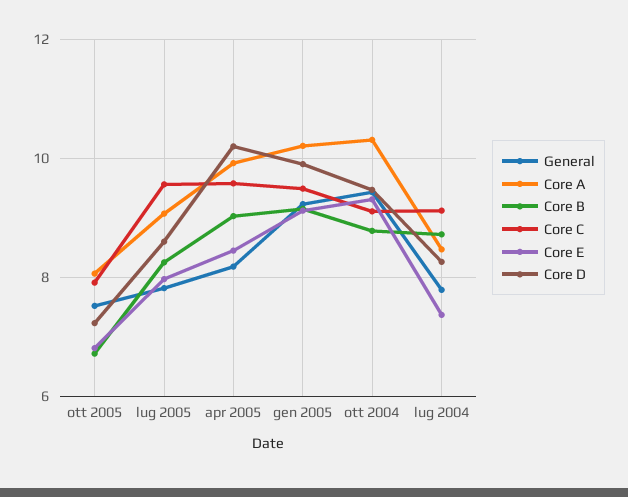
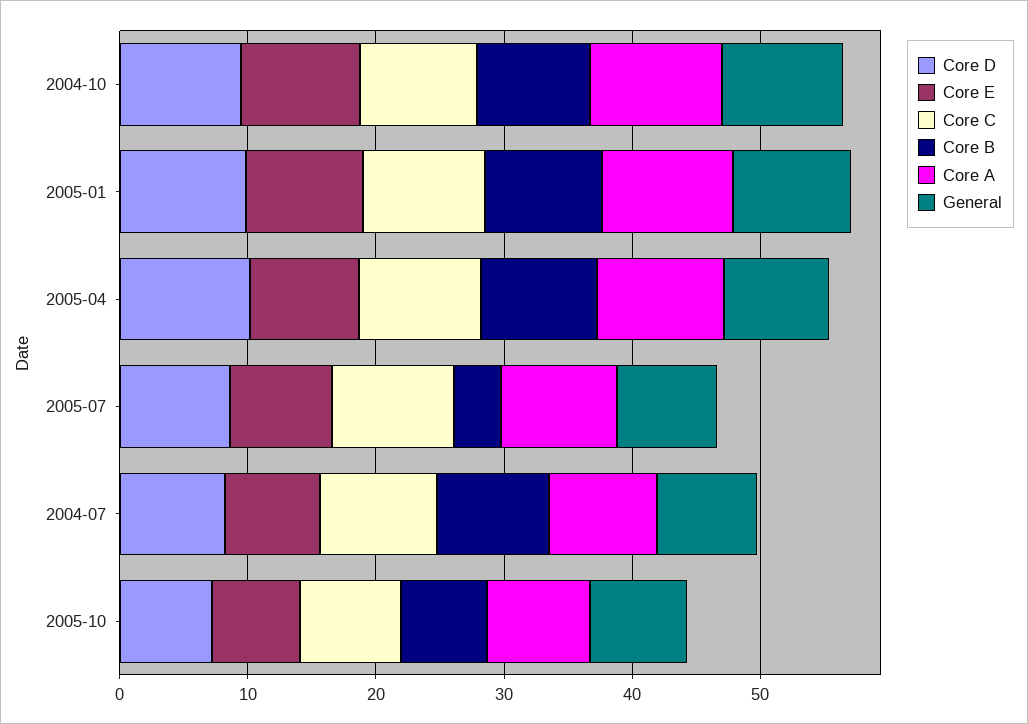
  {
    "General": {
      "ott 2005": 7.6,
      "lug 2005": 7.8,
      "apr 2005": 8.2,
      "gen 2005": 9.2,
      "ott 2004": 9.4,
      "lug 2004": 7.8
    },
    "Core A": {
      "ott 2005": 8,
      "lug 2005": 9,
      "apr 2005": 10,
      "gen 2005": 10.2,
      "ott 2004": 10.4,
      "lug 2004": 8.4
    },
    "Core B": {
      "ott 2005": 6.8,
-     "lug 2005": 8.2,
+     "lug 2005": 4,
      "apr 2005": 9,
      "gen 2005": 9.2,
      "ott 2004": 8.8,
      "lug 2004": 8.8
    },
    "Core C": {
      "ott 2005": 8,
      "lug 2005": 9.6,
      "apr 2005": 9.6,
      "gen 2005": 9.4,
      "ott 2004": 9.2,
      "lug 2004": 9.2
    },
    "Core E": {
      "ott 2005": 6.8,
      "lug 2005": 8,
      "apr 2005": 8.4,
      "gen 2005": 9.2,
      "ott 2004": 9.4,
      "lug 2004": 7.4
    },
    "Core D": {
      "ott 2005": 7.2,
      "lug 2005": 8.6,
      "apr 2005": 10.2,
      "gen 2005": 10,
      "ott 2004": 9.4,
      "lug 2004": 8.2
    }
  }

